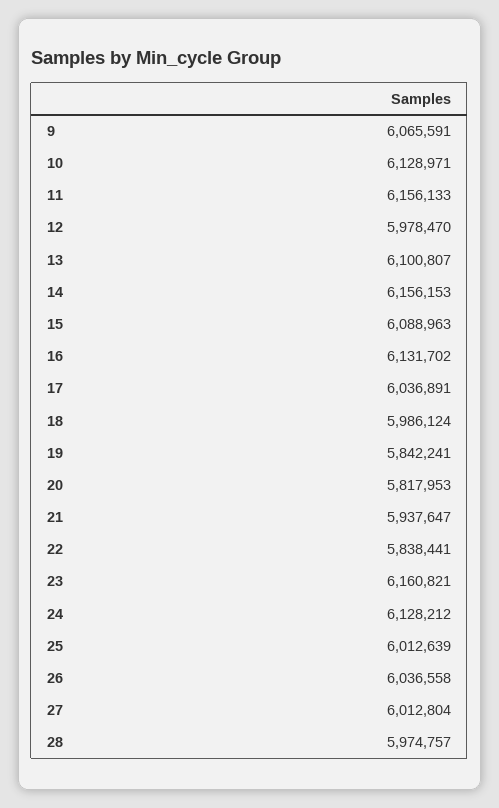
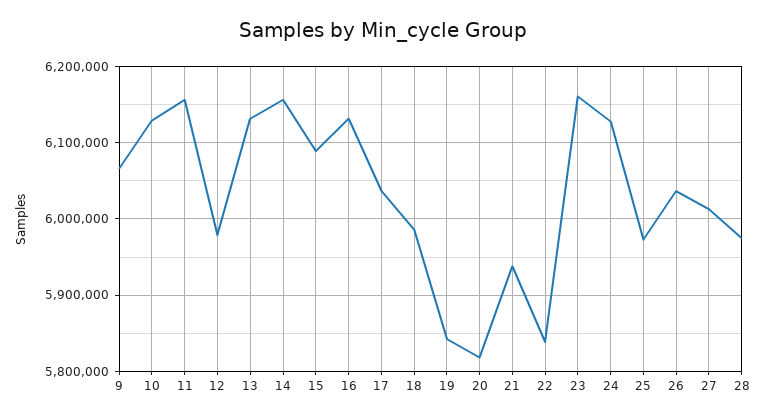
  {
    "9": 6065591,
    "10": 6128971,
    "11": 6156133,
    "12": 5978470,
-   "13": 6100807,
+   "13": 6130000,
    "14": 6156153,
    "15": 6088963,
    "16": 6131702,
    "17": 6036891,
    "18": 5986124,
    "19": 5842241,
    "20": 5817953,
    "21": 5937647,
    "22": 5838441,
    "23": 6160821,
    "24": 6128212,
-   "25": 6012639,
+   "25": 5970000,
    "26": 6036558,
    "27": 6012804,
    "28": 5974757
  }

